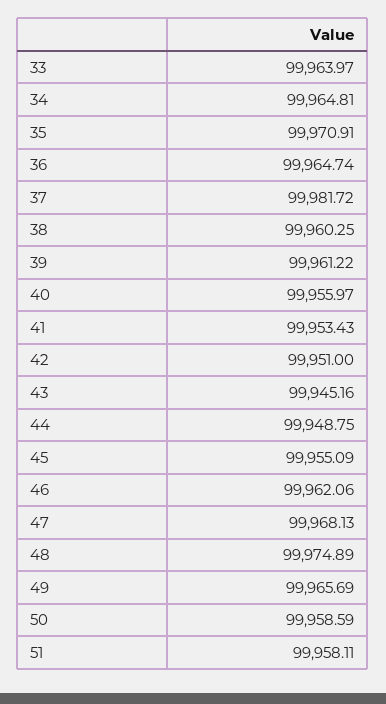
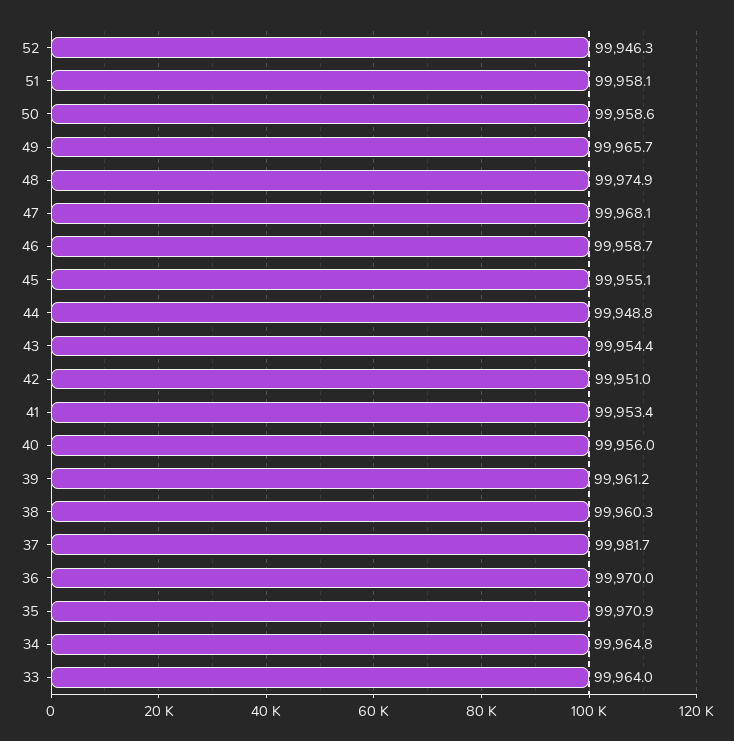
  {
    "33": 99963.97,
    "34": 99964.81,
    "35": 99970.91,
-   "36": 99964.74,
+   "36": 99970,
    "37": 99981.72,
    "38": 99960.25,
    "39": 99961.22,
    "40": 99955.97,
    "41": 99953.43,
    "42": 99951,
-   "43": 99945.16,
+   "43": 99954.4,
    "44": 99948.75,
    "45": 99955.09,
-   "46": 99962.06,
+   "46": 99958.7,
    "47": 99968.13,
    "48": 99974.89,
    "49": 99965.69,
    "50": 99958.59,
-   "51": 99958.11
+   "51": 99958.11,
+   "52": 99946.3
  }

